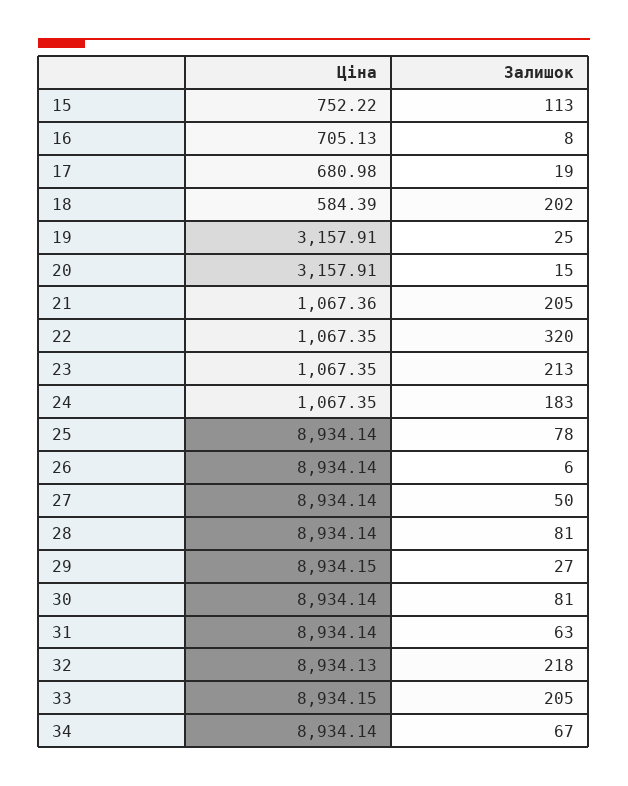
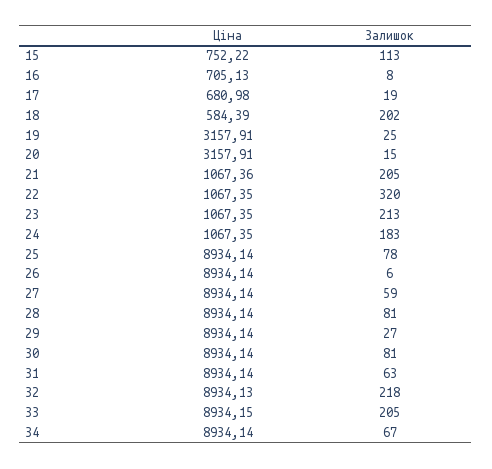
  {
    "Ціна": {
      "15": 752.22,
      "16": 705.13,
      "17": 680.98,
      "18": 584.39,
      "19": 3157.91,
      "20": 3157.91,
      "21": 1067.36,
      "22": 1067.35,
      "23": 1067.35,
      "24": 1067.35,
      "25": 8934.14,
      "26": 8934.14,
      "27": 8934.14,
      "28": 8934.14,
-     "29": 8934.15,
+     "29": 8934.14,
      "30": 8934.14,
      "31": 8934.14,
      "32": 8934.13,
      "33": 8934.15,
      "34": 8934.14
    },
    "Залишок": {
      "15": 113,
      "16": 8,
      "17": 19,
      "18": 202,
      "19": 25,
      "20": 15,
      "21": 205,
      "22": 320,
      "23": 213,
      "24": 183,
      "25": 78,
      "26": 6,
-     "27": 50,
+     "27": 59,
      "28": 81,
      "29": 27,
      "30": 81,
      "31": 63,
      "32": 218,
      "33": 205,
      "34": 67
    }
  }

